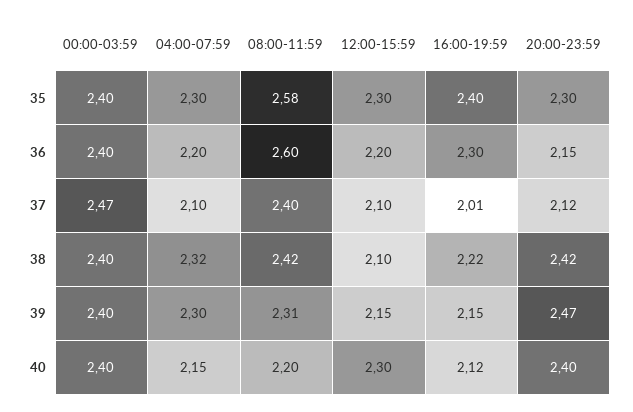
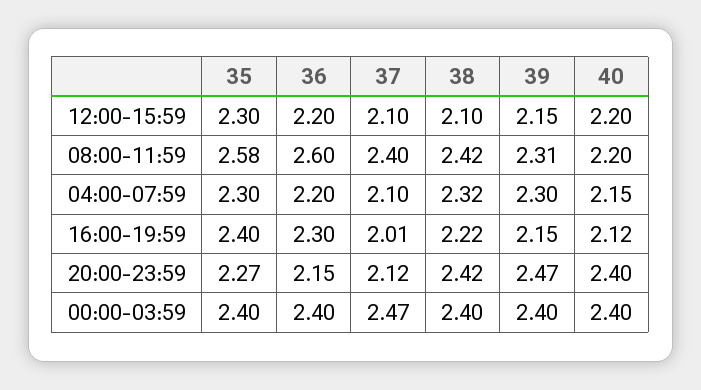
  {
    "00:00-03:59": {
      "35": 2.4,
      "36": 2.4,
      "37": 2.47,
      "38": 2.4,
      "39": 2.4,
      "40": 2.4
    },
    "04:00-07:59": {
      "35": 2.3,
      "36": 2.2,
      "37": 2.1,
      "38": 2.32,
      "39": 2.3,
      "40": 2.15
    },
    "08:00-11:59": {
      "35": 2.58,
      "36": 2.6,
      "37": 2.4,
      "38": 2.42,
      "39": 2.31,
      "40": 2.2
    },
    "12:00-15:59": {
      "35": 2.3,
      "36": 2.2,
      "37": 2.1,
      "38": 2.1,
      "39": 2.15,
-     "40": 2.3
+     "40": 2.2
    },
    "16:00-19:59": {
      "35": 2.4,
      "36": 2.3,
      "37": 2.01,
      "38": 2.22,
      "39": 2.15,
      "40": 2.12
    },
    "20:00-23:59": {
-     "35": 2.3,
+     "35": 2.27,
      "36": 2.15,
      "37": 2.12,
      "38": 2.42,
      "39": 2.47,
      "40": 2.4
    }
  }

